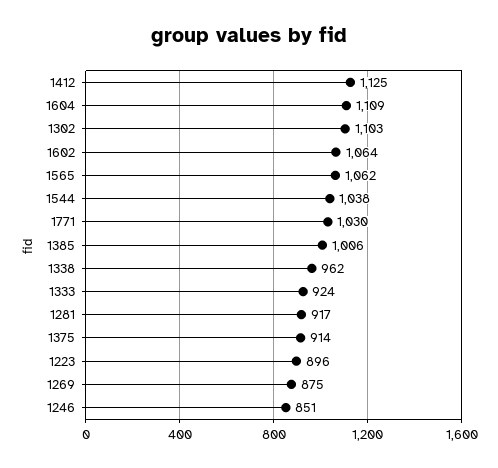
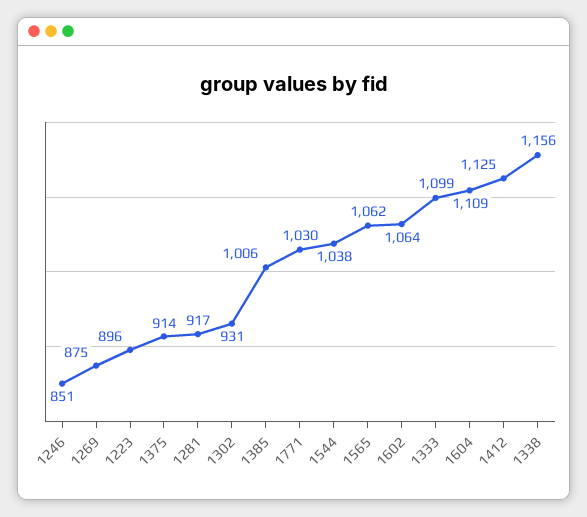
  {
    "1412": 1125,
    "1604": 1109,
-   "1302": 1103,
+   "1302": 931,
    "1602": 1064,
    "1565": 1062,
    "1544": 1038,
    "1771": 1030,
    "1385": 1006,
-   "1338": 962,
+   "1338": 1156,
-   "1333": 924,
+   "1333": 1099,
    "1281": 917,
    "1375": 914,
    "1223": 896,
    "1269": 875,
    "1246": 851
  }

